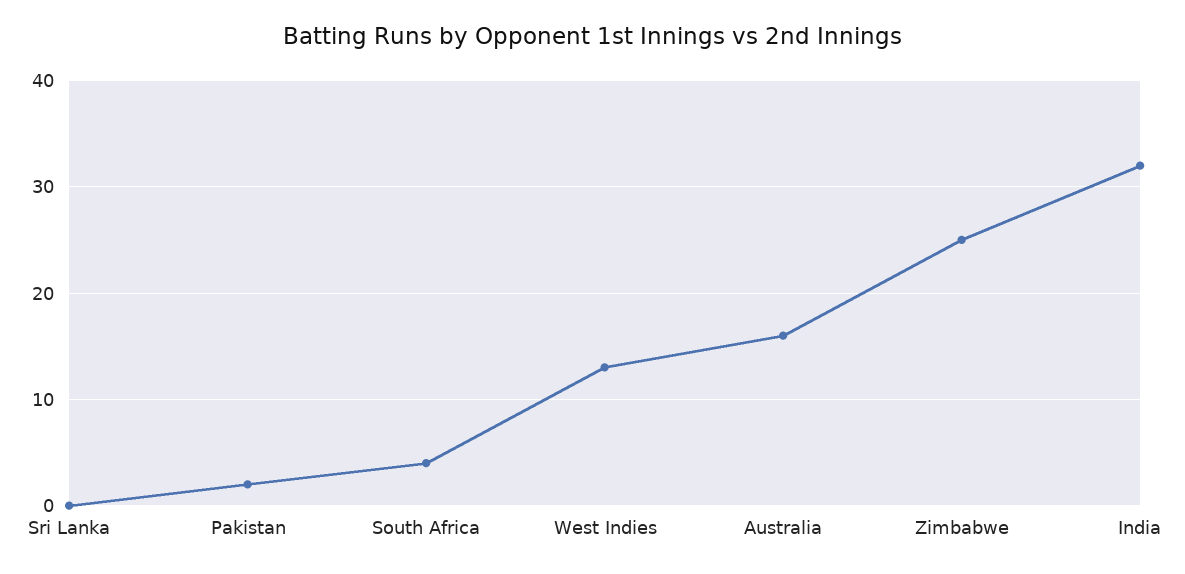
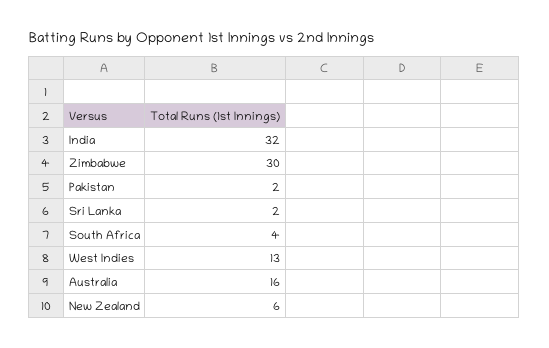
  {
-   "Sri Lanka": 0,
+   "Sri Lanka": 2,
    "Pakistan": 2,
    "South Africa": 4,
    "West Indies": 13,
    "Australia": 16,
-   "Zimbabwe": 25,
+   "Zimbabwe": 30,
-   "India": 32
+   "India": 32,
+   "New Zealand": 6
  }

